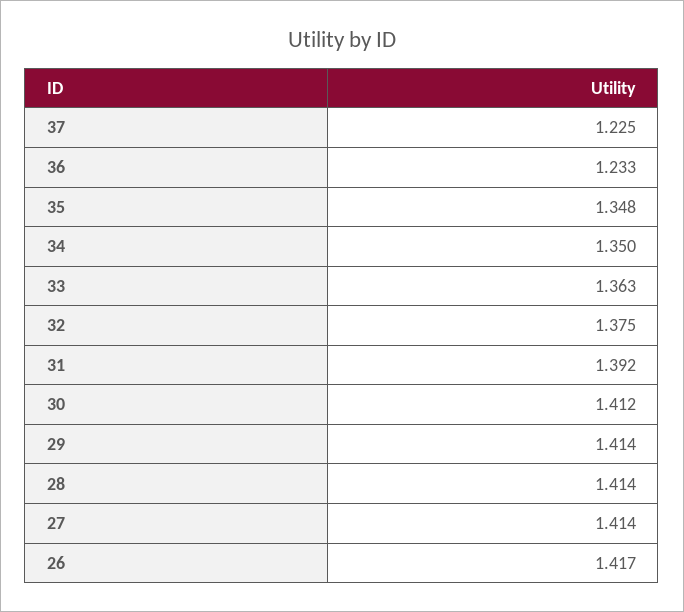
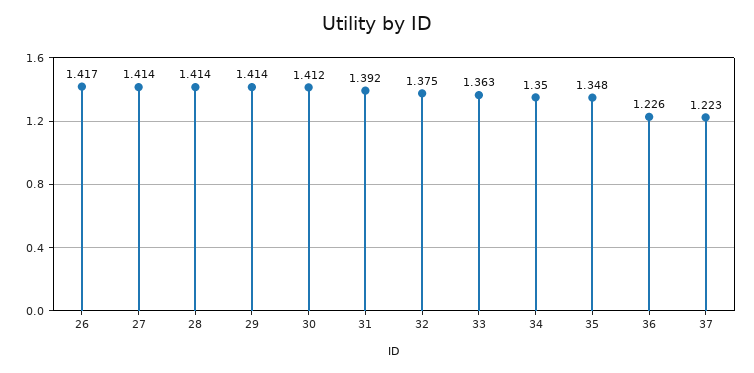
  {
-   "37": 1.225,
+   "37": 1.223,
-   "36": 1.233,
+   "36": 1.226,
    "35": 1.348,
    "34": 1.35,
    "33": 1.363,
    "32": 1.375,
    "31": 1.392,
    "30": 1.412,
    "29": 1.414,
    "28": 1.414,
    "27": 1.414,
    "26": 1.417
  }

